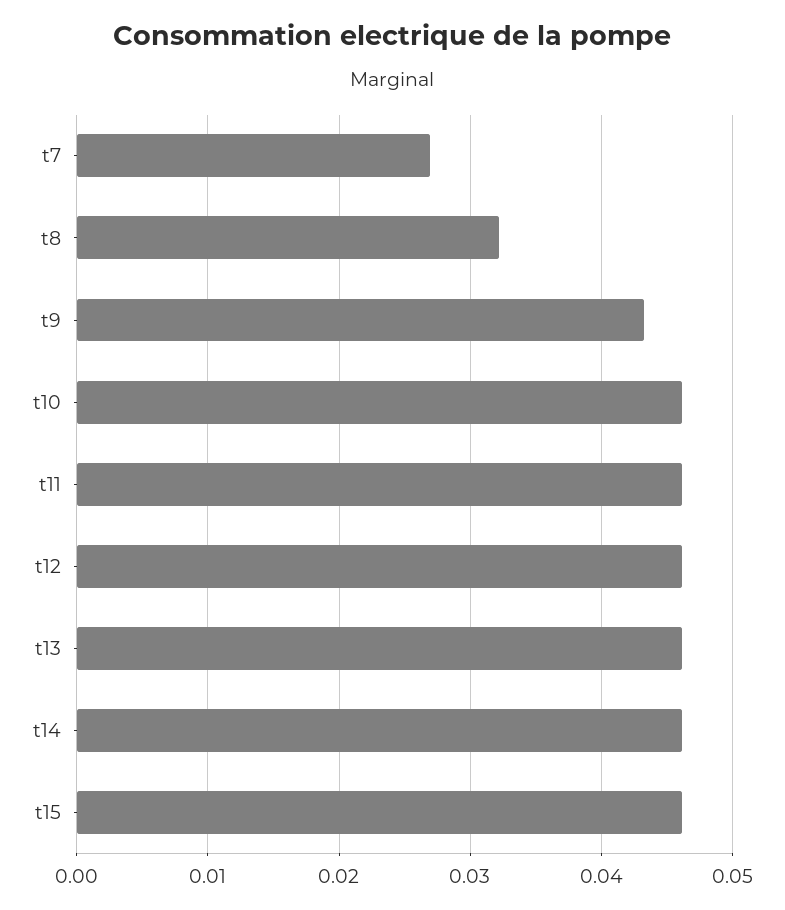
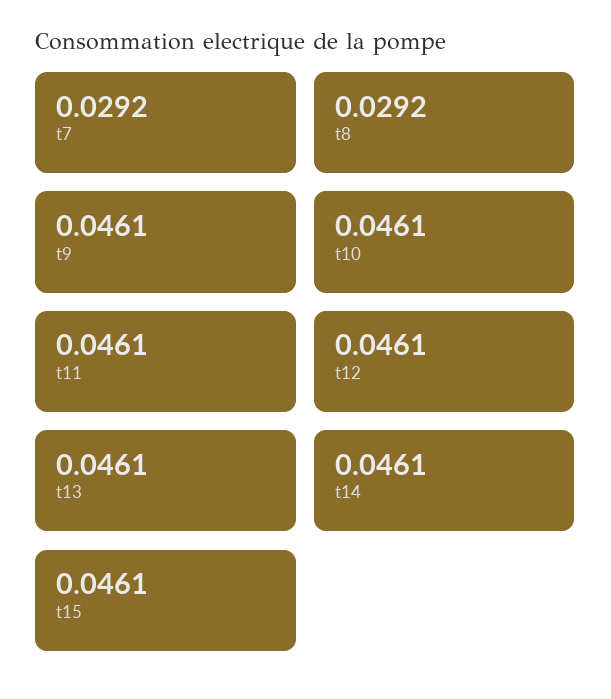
  {
-   "t7": 0.027,
+   "t7": 0.0292,
-   "t8": 0.032,
+   "t8": 0.0292,
-   "t9": 0.043,
+   "t9": 0.0461,
    "t10": 0.0461,
    "t11": 0.0461,
    "t12": 0.0461,
    "t13": 0.0461,
    "t14": 0.0461,
    "t15": 0.0461
  }

